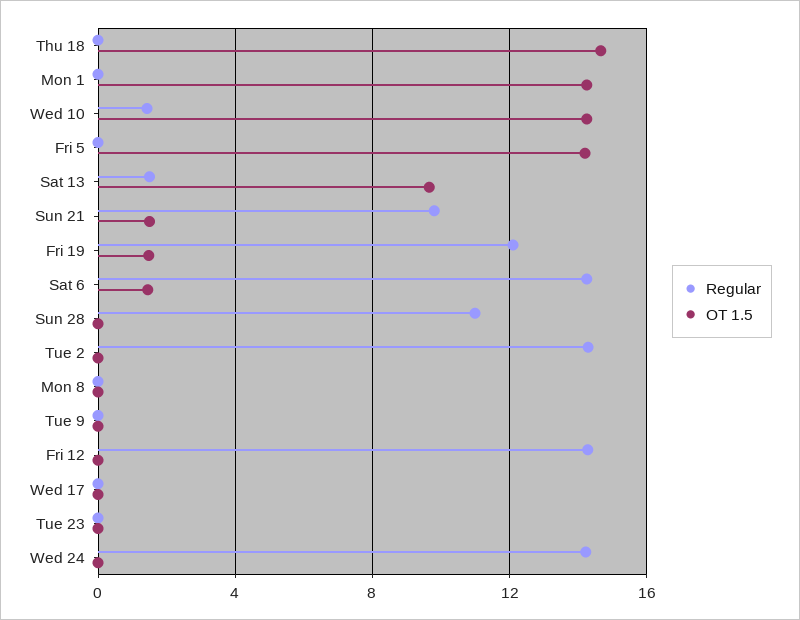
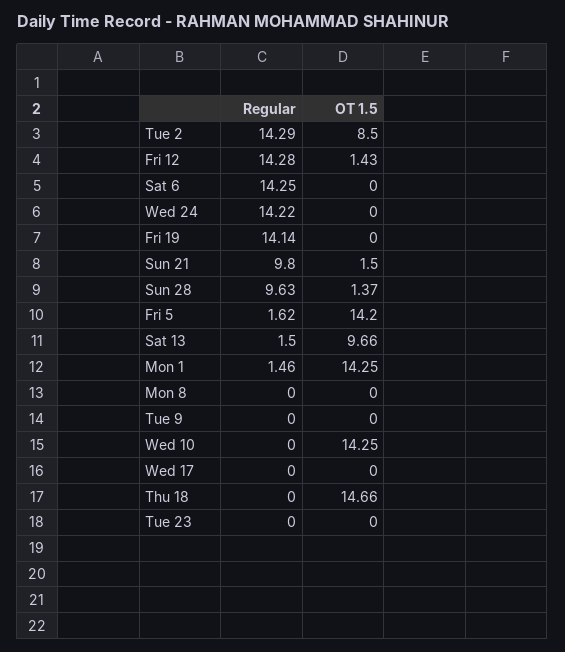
  {
    "Regular": {
      "Thu 18": 0,
-     "Mon 1": 0,
+     "Mon 1": 1.46,
-     "Wed 10": 1.5,
+     "Wed 10": 0,
-     "Fri 5": 0,
+     "Fri 5": 1.62,
      "Sat 13": 1.5,
      "Sun 21": 9.8,
-     "Fri 19": 12,
+     "Fri 19": 14.14,
      "Sat 6": 14.25,
-     "Sun 28": 11,
+     "Sun 28": 9.63,
      "Tue 2": 14.29,
      "Mon 8": 0,
      "Tue 9": 0,
      "Fri 12": 14.28,
      "Wed 17": 0,
      "Tue 23": 0,
      "Wed 24": 14.22
    },
    "OT 1.5": {
      "Thu 18": 14.66,
      "Mon 1": 14.25,
      "Wed 10": 14.25,
      "Fri 5": 14.2,
      "Sat 13": 9.66,
      "Sun 21": 1.5,
-     "Fri 19": 1.5,
+     "Fri 19": 0,
-     "Sat 6": 1.5,
+     "Sat 6": 0,
-     "Sun 28": 0,
+     "Sun 28": 1.37,
-     "Tue 2": 0,
+     "Tue 2": 8.5,
      "Mon 8": 0,
      "Tue 9": 0,
-     "Fri 12": 0,
+     "Fri 12": 1.43,
      "Wed 17": 0,
      "Tue 23": 0,
      "Wed 24": 0
    }
  }

